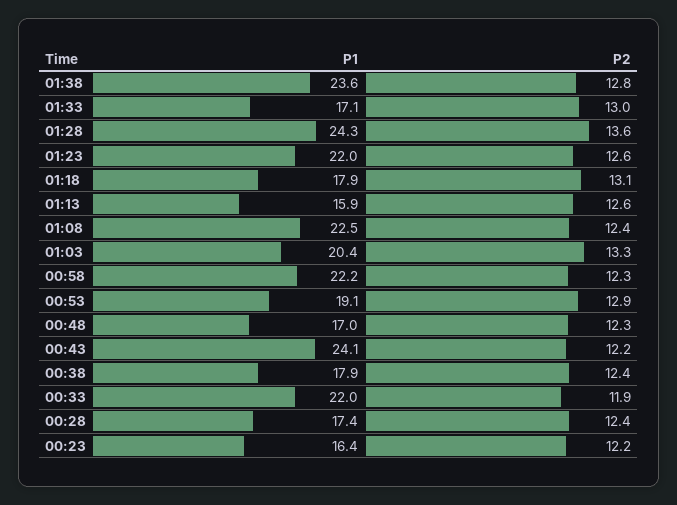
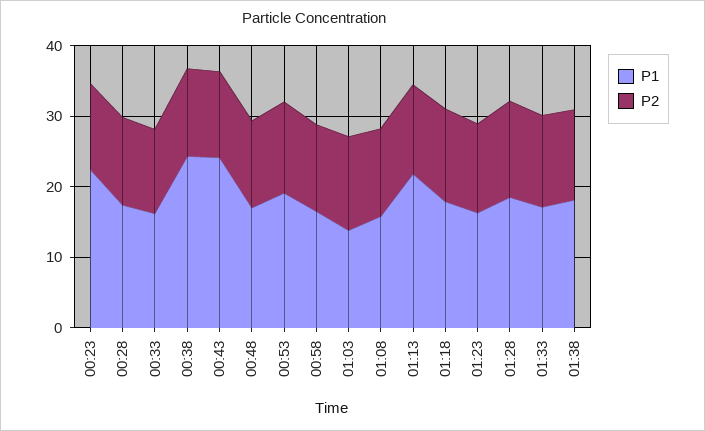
  {
    "P1": {
-     "01:38": 23.6,
+     "01:38": 18,
      "01:33": 17.1,
-     "01:28": 24.3,
+     "01:28": 18,
-     "01:23": 22,
+     "01:23": 16,
      "01:18": 17.9,
-     "01:13": 15.9,
+     "01:13": 22,
-     "01:08": 22.5,
+     "01:08": 16,
-     "01:03": 20.4,
+     "01:03": 14,
-     "00:58": 22.2,
+     "00:58": 16,
      "00:53": 19.1,
      "00:48": 17,
      "00:43": 24.1,
-     "00:38": 17.9,
+     "00:38": 24,
-     "00:33": 22,
+     "00:33": 16,
      "00:28": 17.4,
-     "00:23": 16.4
+     "00:23": 22
    },
    "P2": {
      "01:38": 12.8,
      "01:33": 13,
      "01:28": 13.6,
      "01:23": 12.6,
      "01:18": 13.1,
      "01:13": 12.6,
      "01:08": 12.4,
      "01:03": 13.3,
      "00:58": 12.3,
      "00:53": 12.9,
      "00:48": 12.3,
      "00:43": 12.2,
      "00:38": 12.4,
      "00:33": 11.9,
      "00:28": 12.4,
      "00:23": 12.2
    }
  }

